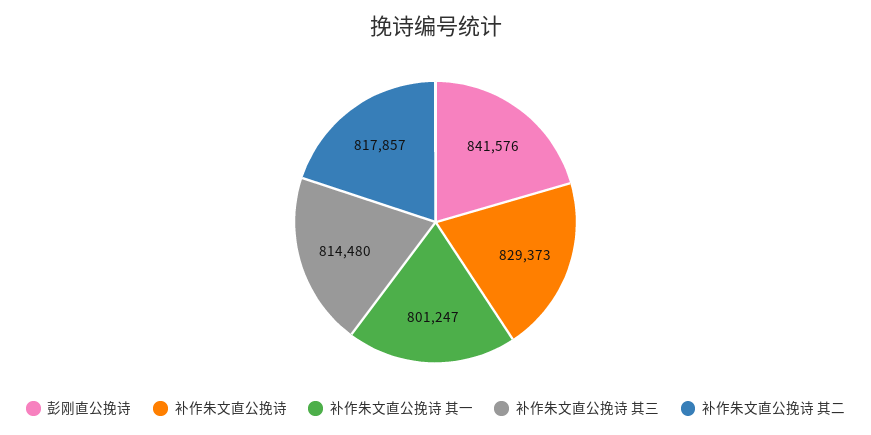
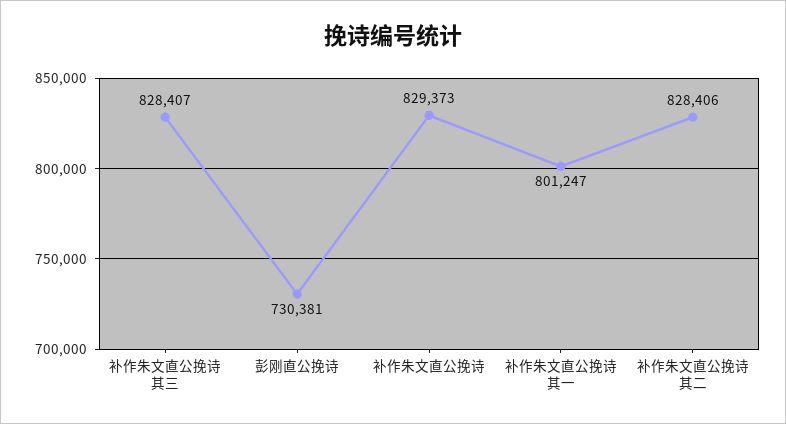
  {
-   "彭刚直公挽诗": 841576,
+   "彭刚直公挽诗": 730381,
    "补作朱文直公挽诗": 829373,
    "补作朱文直公挽诗 其一": 801247,
-   "补作朱文直公挽诗 其三": 814480,
+   "补作朱文直公挽诗 其三": 828407,
-   "补作朱文直公挽诗 其二": 817857
+   "补作朱文直公挽诗 其二": 828406
  }

